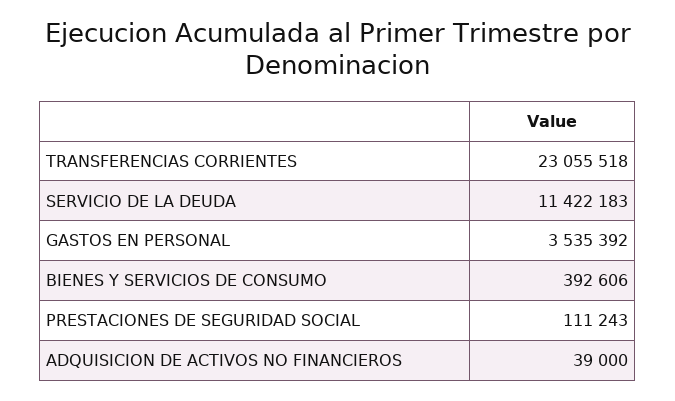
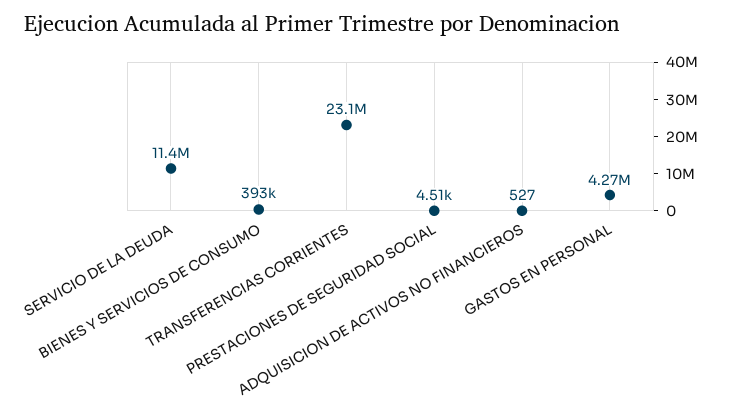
  {
    "TRANSFERENCIAS CORRIENTES": 23055518,
    "SERVICIO DE LA DEUDA": 11422183,
-   "GASTOS EN PERSONAL": 3535392,
+   "GASTOS EN PERSONAL": 4270000,
    "BIENES Y SERVICIOS DE CONSUMO": 392606,
-   "PRESTACIONES DE SEGURIDAD SOCIAL": 111243,
+   "PRESTACIONES DE SEGURIDAD SOCIAL": 4510,
-   "ADQUISICION DE ACTIVOS NO FINANCIEROS": 39000
+   "ADQUISICION DE ACTIVOS NO FINANCIEROS": 527
  }

